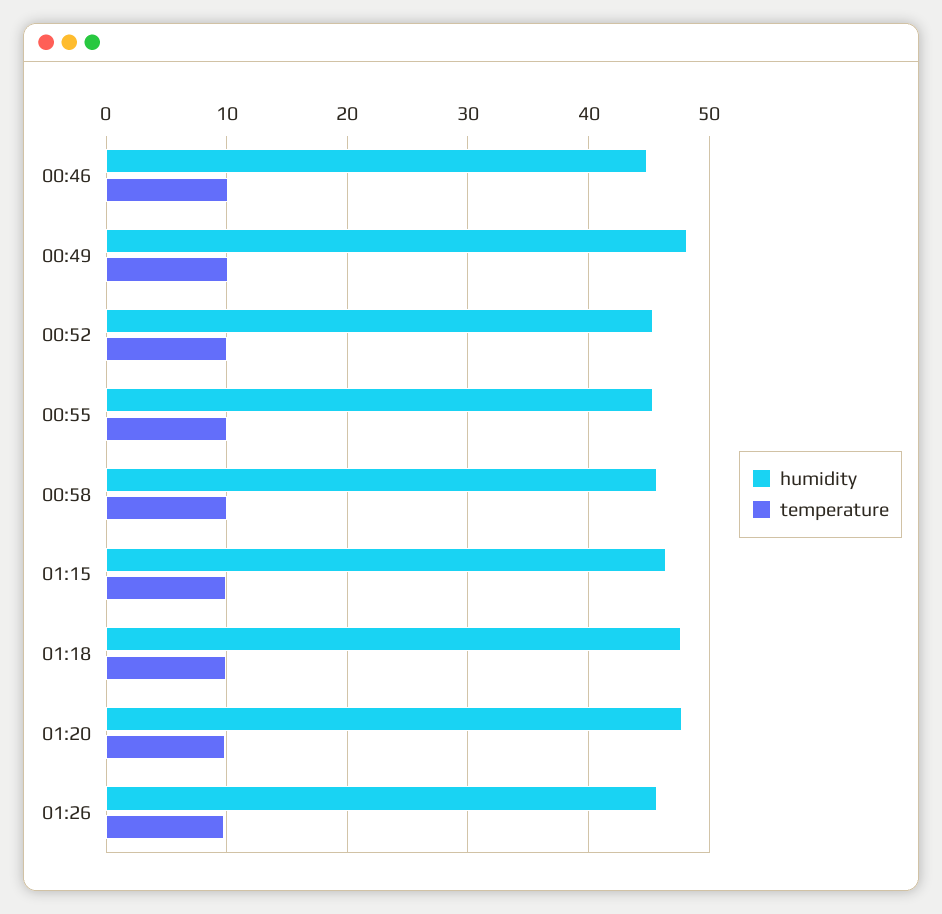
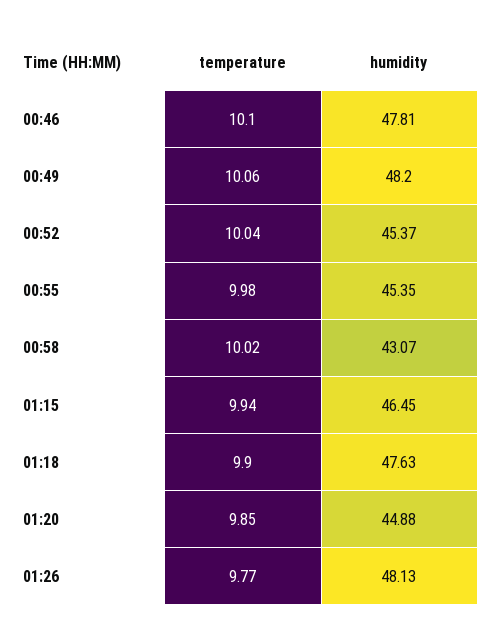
  {
    "humidity": {
-     "00:46": 45,
+     "00:46": 47.81,
      "00:49": 48.2,
      "00:52": 45.37,
      "00:55": 45.35,
-     "00:58": 46,
+     "00:58": 43.07,
      "01:15": 46.45,
      "01:18": 47.63,
-     "01:20": 48,
+     "01:20": 44.88,
-     "01:26": 46
+     "01:26": 48.13
    },
    "temperature": {
      "00:46": 10.1,
      "00:49": 10.06,
      "00:52": 10.04,
      "00:55": 9.98,
      "00:58": 10.02,
      "01:15": 9.94,
      "01:18": 9.9,
      "01:20": 9.85,
      "01:26": 9.77
    }
  }

